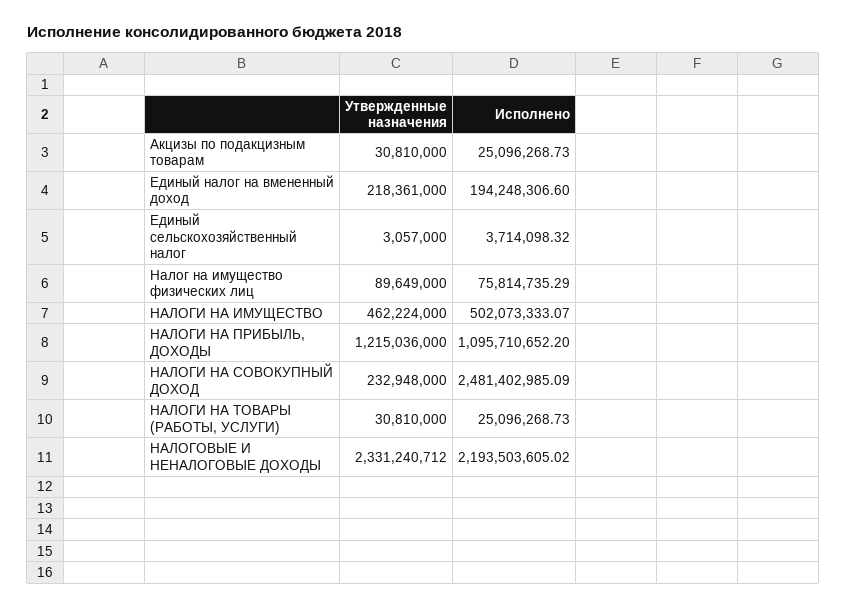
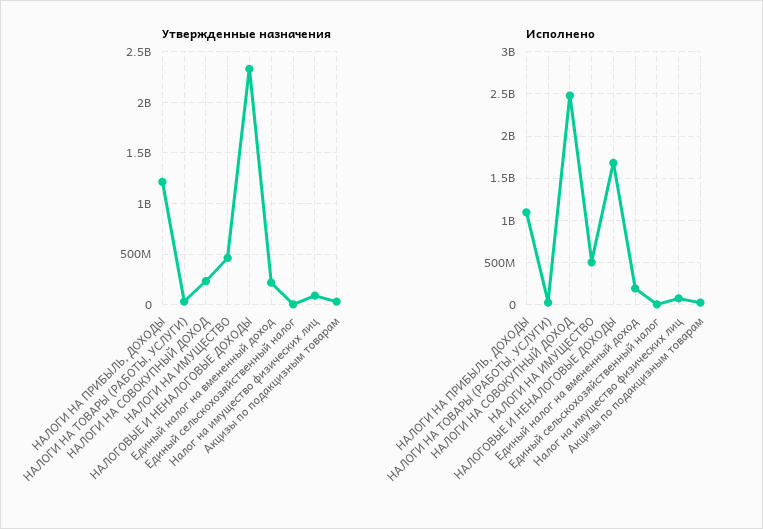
  {
    "Утвержденные назначения": {
      "Акцизы по подакцизным товарам": 30810000,
      "Единый налог на вмененный доход": 218361000,
      "Единый сельскохозяйственный налог": 3057000,
      "Налог на имущество физических лиц": 89649000,
      "НАЛОГИ НА ИМУЩЕСТВО": 462224000,
      "НАЛОГИ НА ПРИБЫЛЬ, ДОХОДЫ": 1215036000,
      "НАЛОГИ НА СОВОКУПНЫЙ ДОХОД": 232948000,
      "НАЛОГИ НА ТОВАРЫ (РАБОТЫ, УСЛУГИ)": 30810000,
      "НАЛОГОВЫЕ И НЕНАЛОГОВЫЕ ДОХОДЫ": 2331240712
    },
    "Исполнено": {
      "Акцизы по подакцизным товарам": 25096268.73,
      "Единый налог на вмененный доход": 194248306.6,
      "Единый сельскохозяйственный налог": 3714098.32,
      "Налог на имущество физических лиц": 75814735.29,
      "НАЛОГИ НА ИМУЩЕСТВО": 502073333.07,
      "НАЛОГИ НА ПРИБЫЛЬ, ДОХОДЫ": 1095710652.2,
      "НАЛОГИ НА СОВОКУПНЫЙ ДОХОД": 2481402985.09,
      "НАЛОГИ НА ТОВАРЫ (РАБОТЫ, УСЛУГИ)": 25096268.73,
-     "НАЛОГОВЫЕ И НЕНАЛОГОВЫЕ ДОХОДЫ": 2193503605.02
+     "НАЛОГОВЫЕ И НЕНАЛОГОВЫЕ ДОХОДЫ": 1700000000
    }
  }

